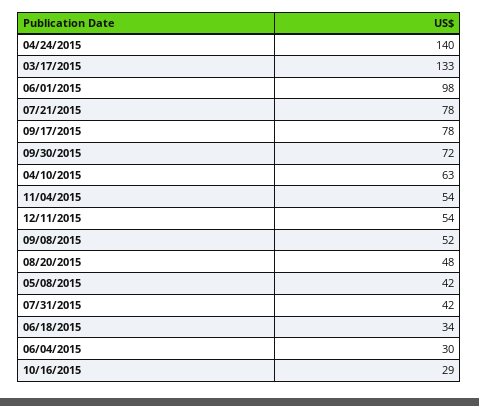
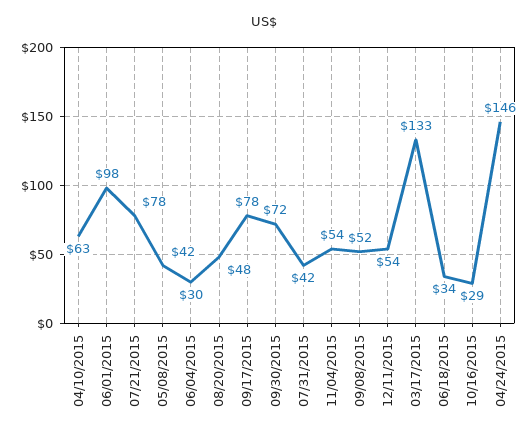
  {
-   "04/24/2015": 140,
+   "04/24/2015": 146,
    "03/17/2015": 133,
    "06/01/2015": 98,
    "07/21/2015": 78,
    "09/17/2015": 78,
    "09/30/2015": 72,
    "04/10/2015": 63,
    "11/04/2015": 54,
    "12/11/2015": 54,
    "09/08/2015": 52,
    "08/20/2015": 48,
    "05/08/2015": 42,
    "07/31/2015": 42,
    "06/18/2015": 34,
    "06/04/2015": 30,
    "10/16/2015": 29
  }

